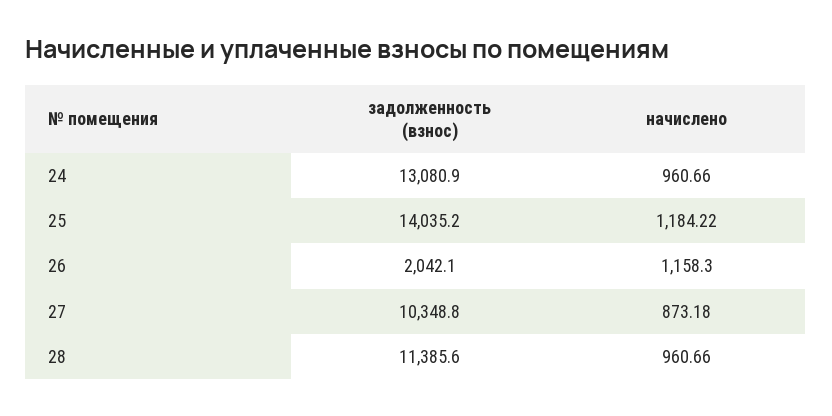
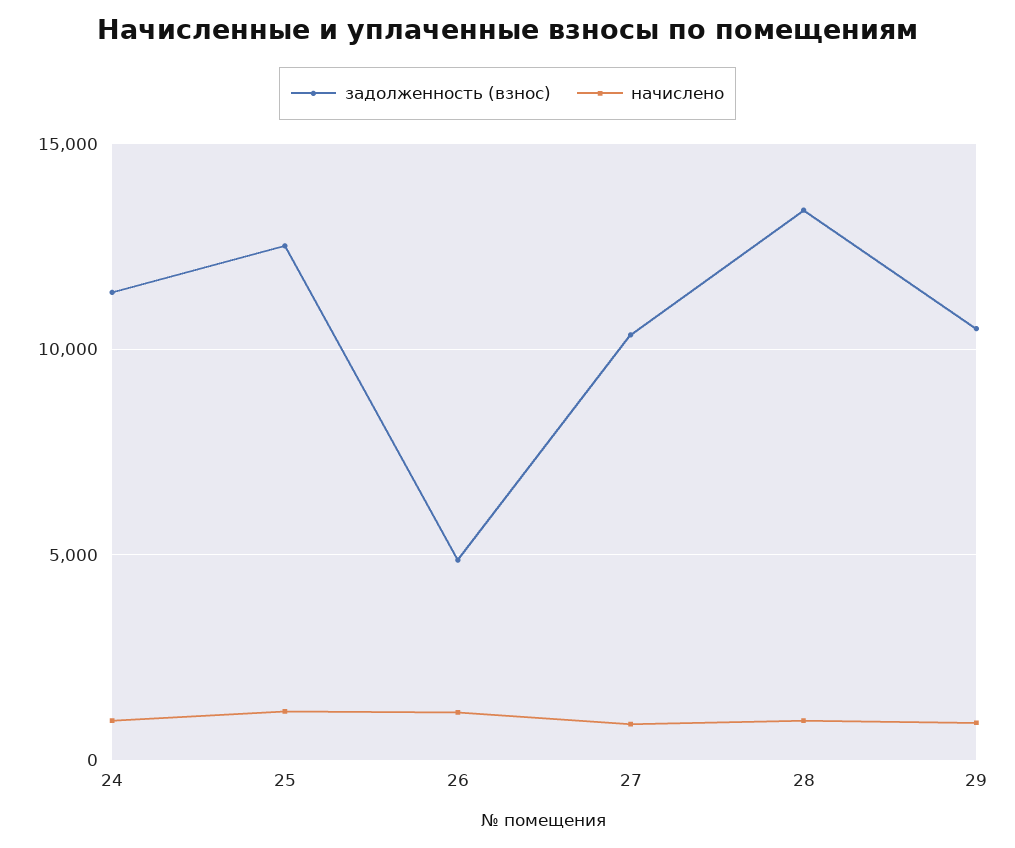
  {
    "задолженность (взнос)": {
-     "24": 13080.9,
+     "24": 11500,
-     "25": 14035.2,
+     "25": 12500,
-     "26": 2042.1,
+     "26": 5000,
      "27": 10348.8,
-     "28": 11385.6
+     "28": 13500,
+     "29": 10500
    },
    "начислено": {
      "24": 960.66,
      "25": 1184.22,
      "26": 1158.3,
      "27": 873.18,
-     "28": 960.66
+     "28": 960.66,
+     "29": 1000
    }
  }

